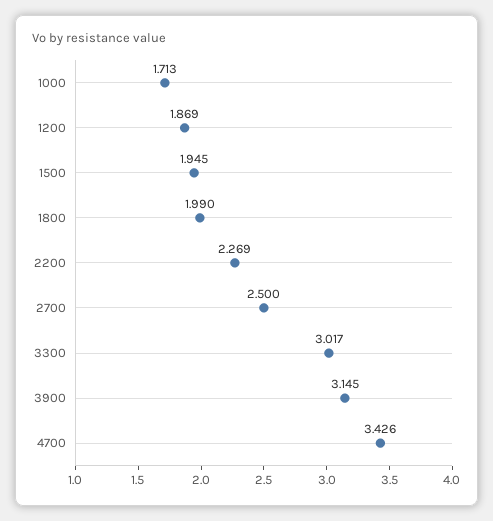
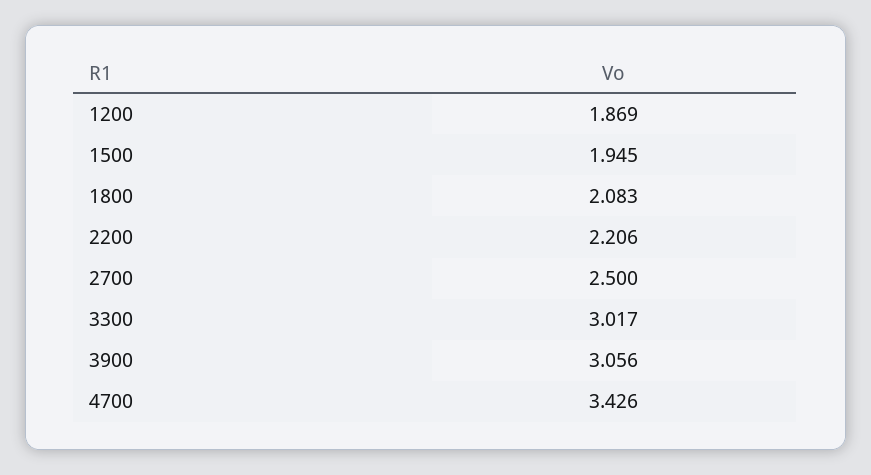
  {
-   "1000": 1.713,
    "1200": 1.869,
    "1500": 1.945,
-   "1800": 1.99,
+   "1800": 2.083,
-   "2200": 2.269,
+   "2200": 2.206,
    "2700": 2.5,
    "3300": 3.017,
-   "3900": 3.145,
+   "3900": 3.056,
    "4700": 3.426
  }

